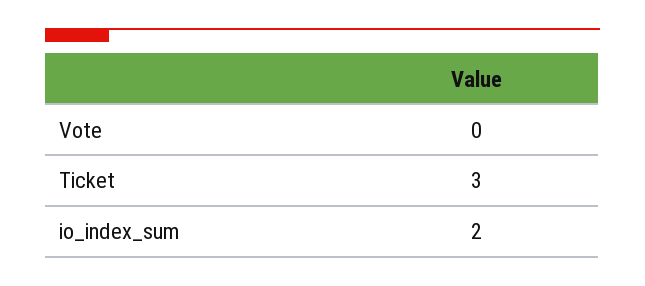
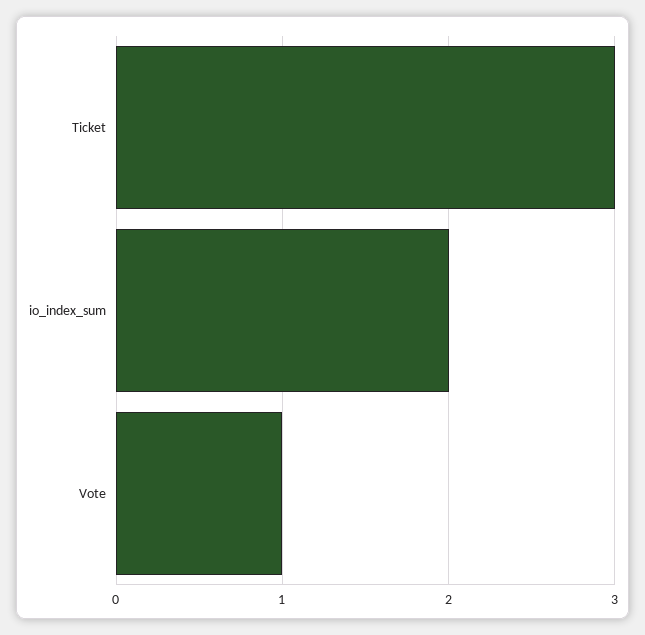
  {
-   "Vote": 0,
+   "Vote": 1,
    "Ticket": 3,
    "io_index_sum": 2
  }

